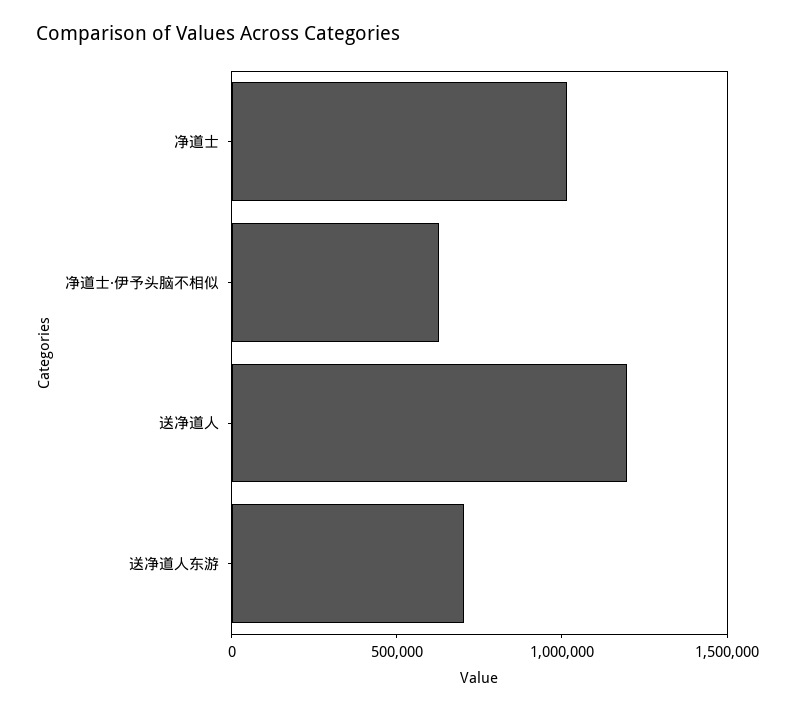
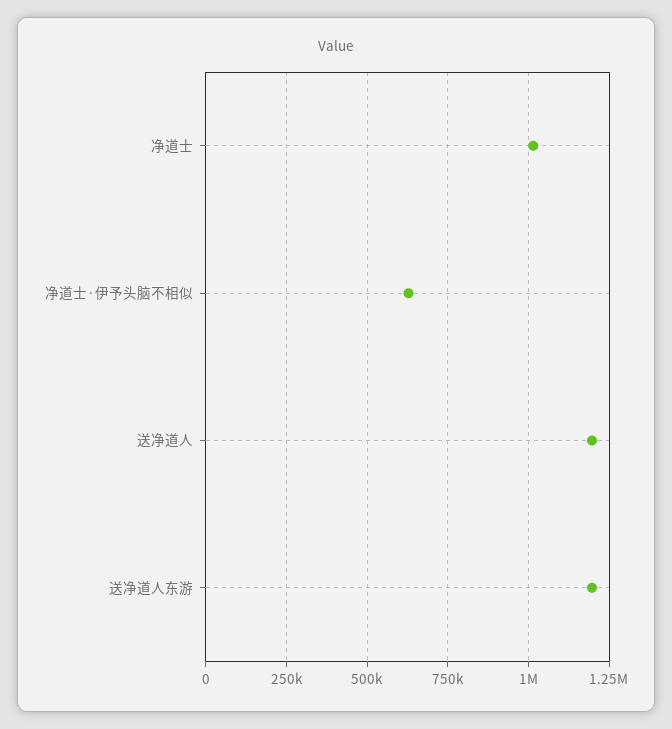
  {
    "净道士": 1025000,
    "净道士·伊予头脑不相似": 625000,
    "送净道人": 1200000,
-   "送净道人东游": 700000
+   "送净道人东游": 1200000
  }

